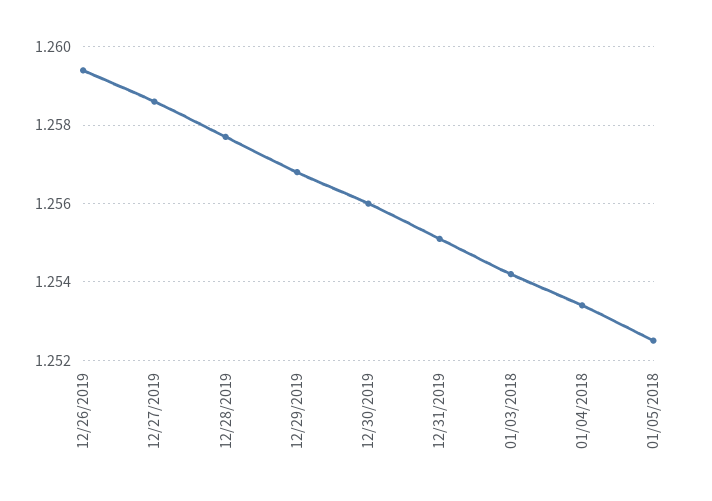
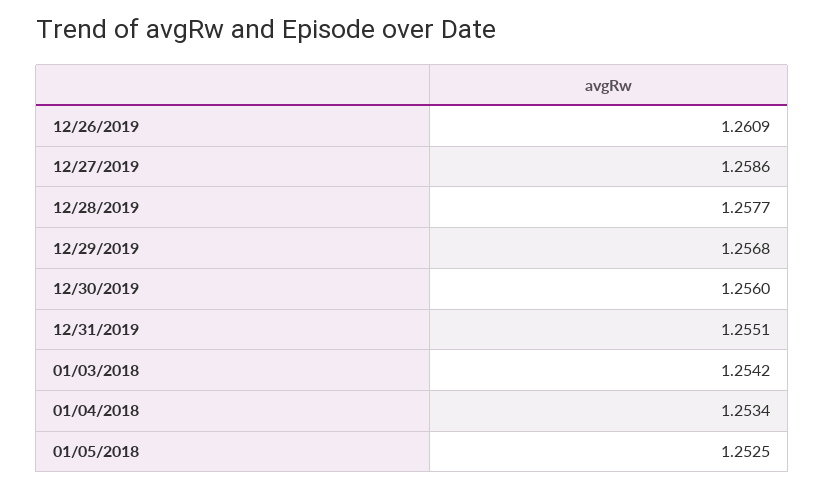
  {
-   "12/26/2019": 1.2595,
+   "12/26/2019": 1.2609,
    "12/27/2019": 1.2586,
    "12/28/2019": 1.2577,
    "12/29/2019": 1.2568,
    "12/30/2019": 1.256,
    "12/31/2019": 1.2551,
    "01/03/2018": 1.2542,
    "01/04/2018": 1.2534,
    "01/05/2018": 1.2525
  }

